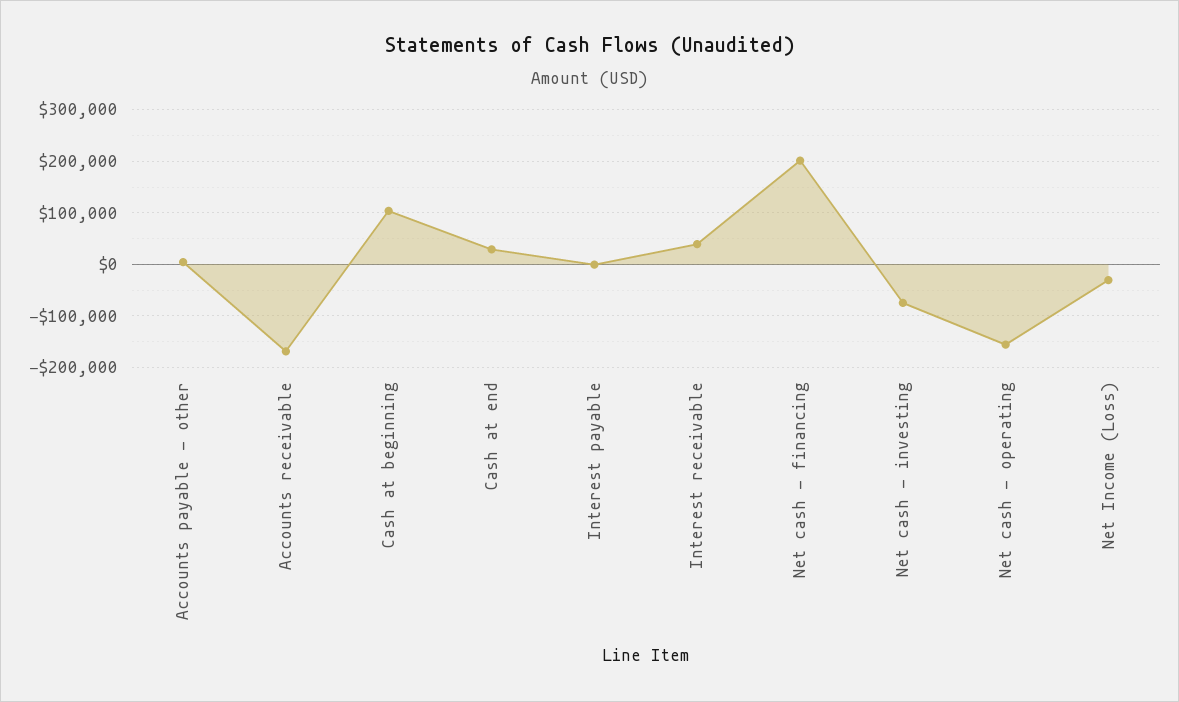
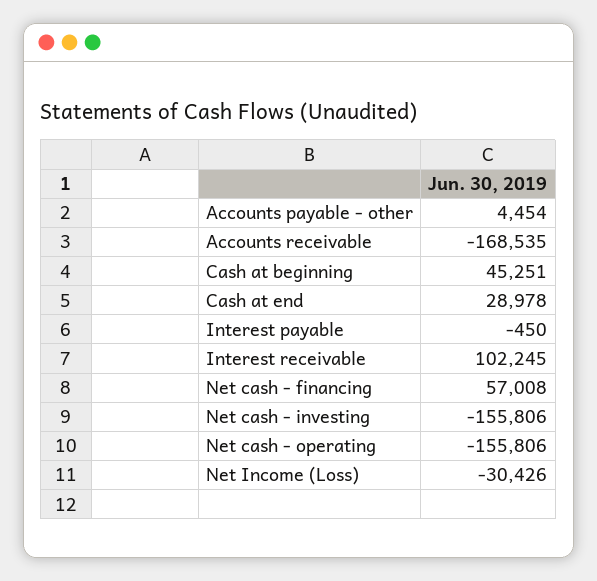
  {
    "Accounts payable - other": 4454,
    "Accounts receivable": -168535,
-   "Cash at beginning": 100000,
+   "Cash at beginning": 45251,
    "Cash at end": 28978,
    "Interest payable": -450,
-   "Interest receivable": 40000,
+   "Interest receivable": 102245,
-   "Net cash - financing": 200000,
+   "Net cash - financing": 57008,
-   "Net cash - investing": -80000,
+   "Net cash - investing": -155806,
    "Net cash - operating": -155806,
    "Net Income (Loss)": -30426
  }

